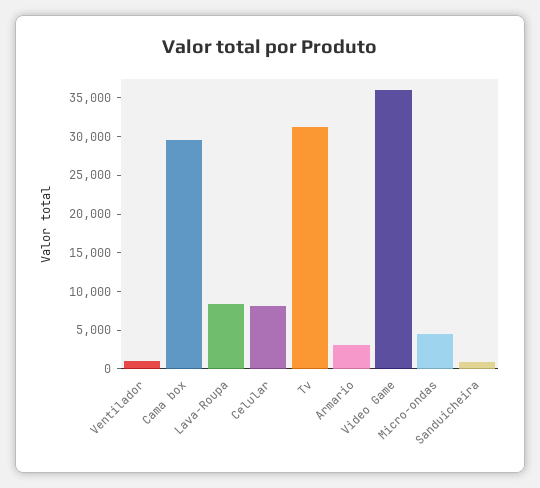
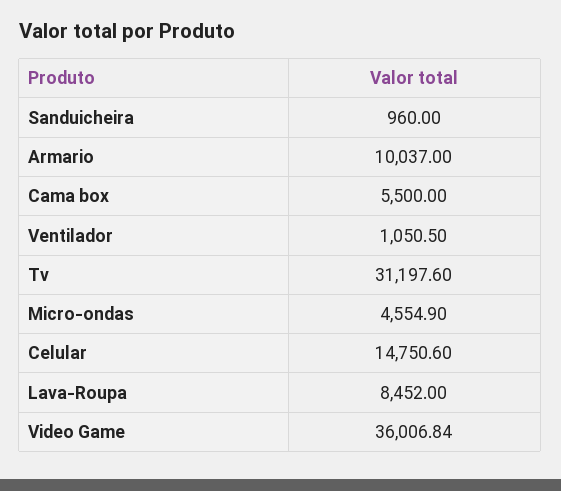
  {
    "Ventilador": 1050.5,
-   "Cama box": 30000,
+   "Cama box": 5500,
    "Lava-Roupa": 8452,
-   "Celular": 7500,
+   "Celular": 14750.6,
    "Tv": 31197.6,
-   "Armario": 2500,
+   "Armario": 10037,
    "Video Game": 36006.84,
    "Micro-ondas": 4554.9,
    "Sanduicheira": 960
  }

